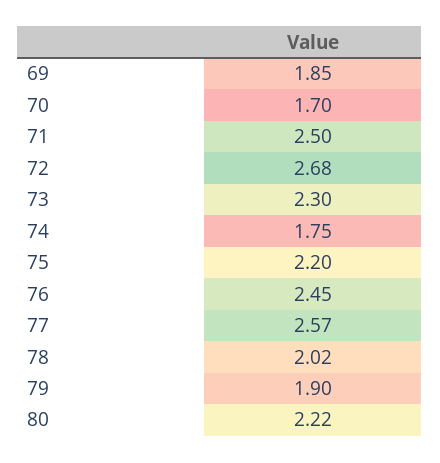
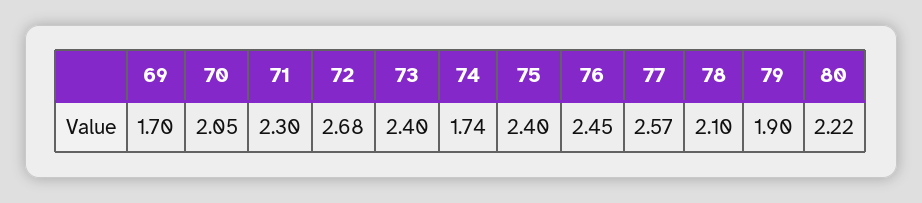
  {
-   "69": 1.85,
+   "69": 1.7,
-   "70": 1.7,
+   "70": 2.05,
-   "71": 2.5,
+   "71": 2.3,
    "72": 2.68,
-   "73": 2.3,
+   "73": 2.4,
-   "74": 1.75,
+   "74": 1.74,
-   "75": 2.2,
+   "75": 2.4,
    "76": 2.45,
    "77": 2.57,
-   "78": 2.02,
+   "78": 2.1,
    "79": 1.9,
    "80": 2.22
  }

